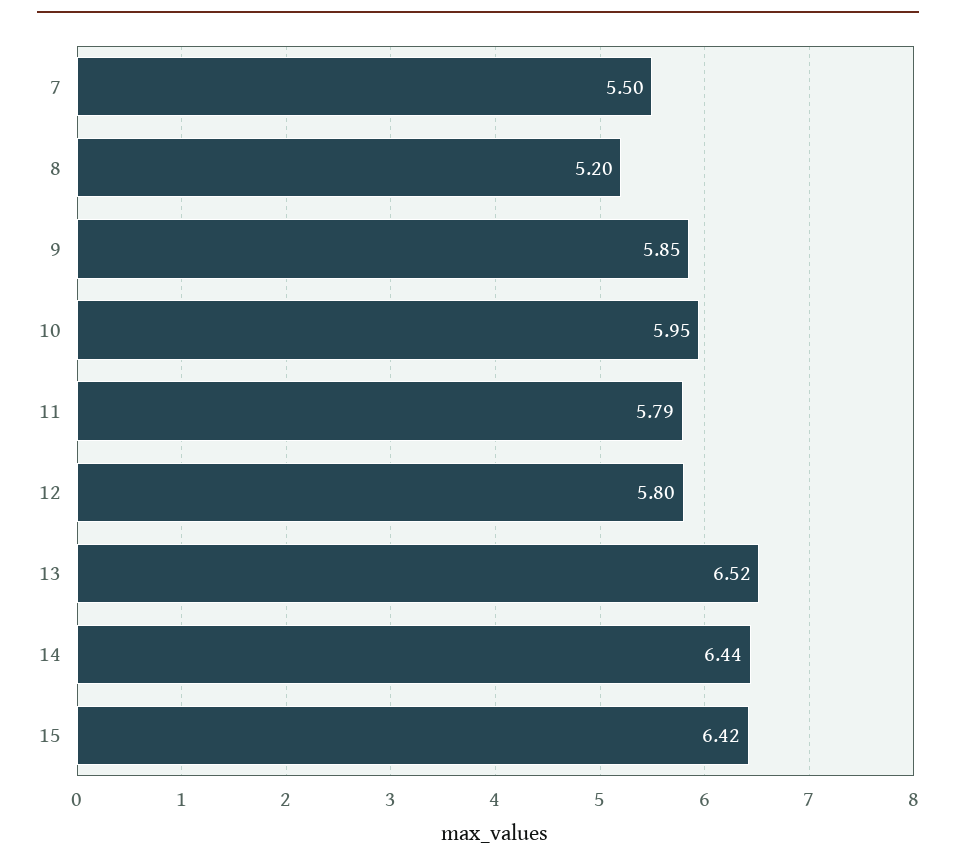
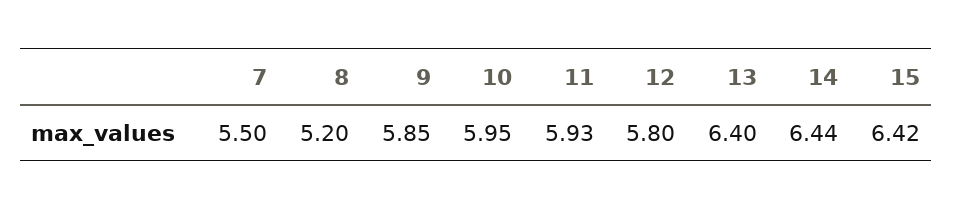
  {
    "7": 5.5,
    "8": 5.2,
    "9": 5.85,
    "10": 5.95,
-   "11": 5.79,
+   "11": 5.93,
    "12": 5.8,
-   "13": 6.52,
+   "13": 6.4,
    "14": 6.44,
    "15": 6.42
  }

